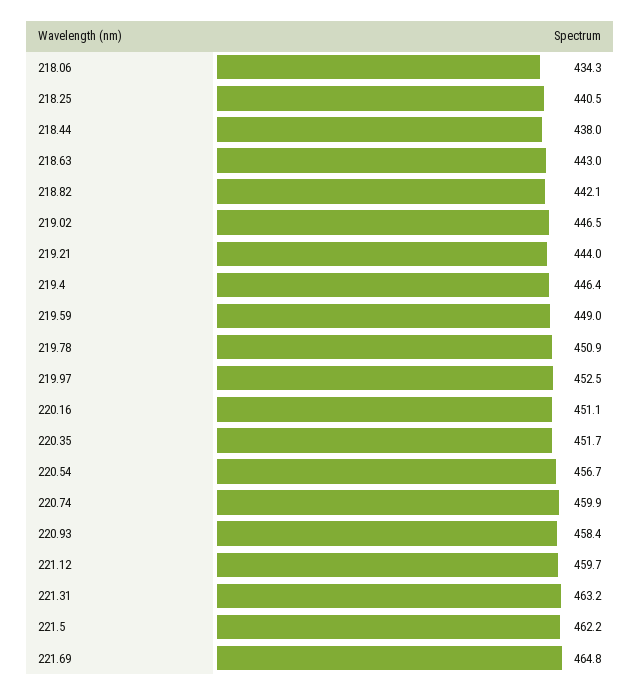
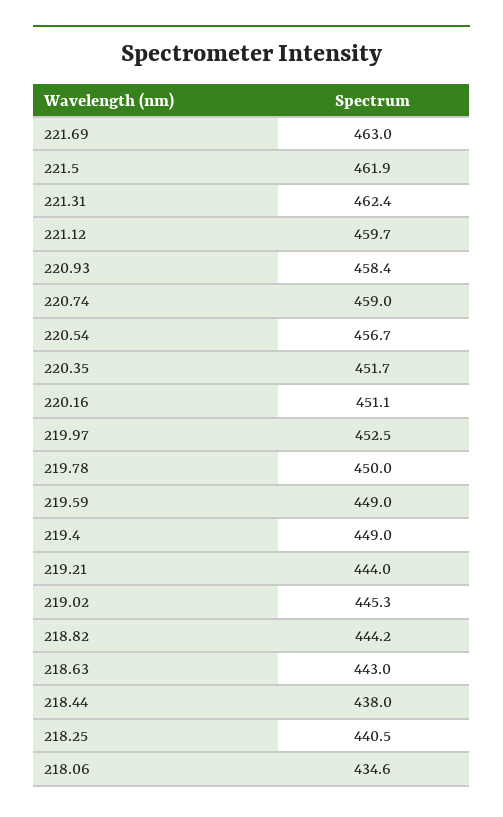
  {
-   "218.06": 434.3,
+   "218.06": 434.6,
    "218.25": 440.5,
    "218.44": 438,
    "218.63": 443,
-   "218.82": 442.1,
+   "218.82": 444.2,
-   "219.02": 446.5,
+   "219.02": 445.3,
    "219.21": 444,
-   "219.4": 446.4,
+   "219.4": 449,
    "219.59": 449,
-   "219.78": 450.9,
+   "219.78": 450,
    "219.97": 452.5,
    "220.16": 451.1,
    "220.35": 451.7,
    "220.54": 456.7,
-   "220.74": 459.9,
+   "220.74": 459,
    "220.93": 458.4,
    "221.12": 459.7,
-   "221.31": 463.2,
+   "221.31": 462.4,
-   "221.5": 462.2,
+   "221.5": 461.9,
-   "221.69": 464.8
+   "221.69": 463
  }

